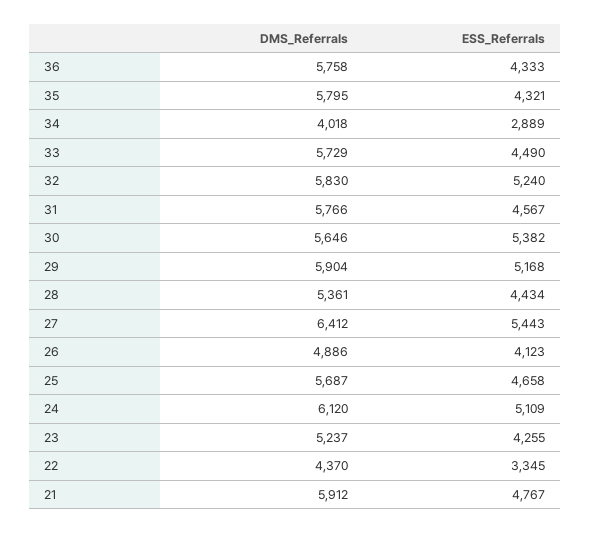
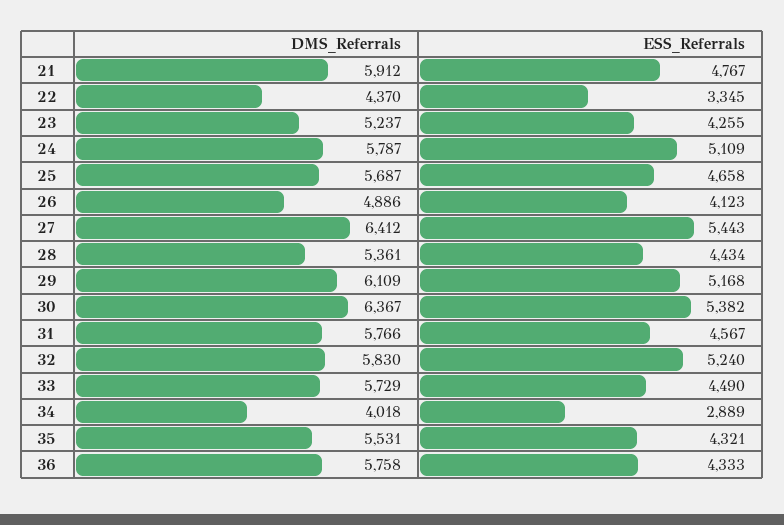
  {
    "DMS_Referrals": {
      "36": 5758,
-     "35": 5795,
+     "35": 5531,
      "34": 4018,
      "33": 5729,
      "32": 5830,
      "31": 5766,
-     "30": 5646,
+     "30": 6367,
-     "29": 5904,
+     "29": 6109,
      "28": 5361,
      "27": 6412,
      "26": 4886,
      "25": 5687,
-     "24": 6120,
+     "24": 5787,
      "23": 5237,
      "22": 4370,
      "21": 5912
    },
    "ESS_Referrals": {
      "36": 4333,
      "35": 4321,
      "34": 2889,
      "33": 4490,
      "32": 5240,
      "31": 4567,
      "30": 5382,
      "29": 5168,
      "28": 4434,
      "27": 5443,
      "26": 4123,
      "25": 4658,
      "24": 5109,
      "23": 4255,
      "22": 3345,
      "21": 4767
    }
  }

